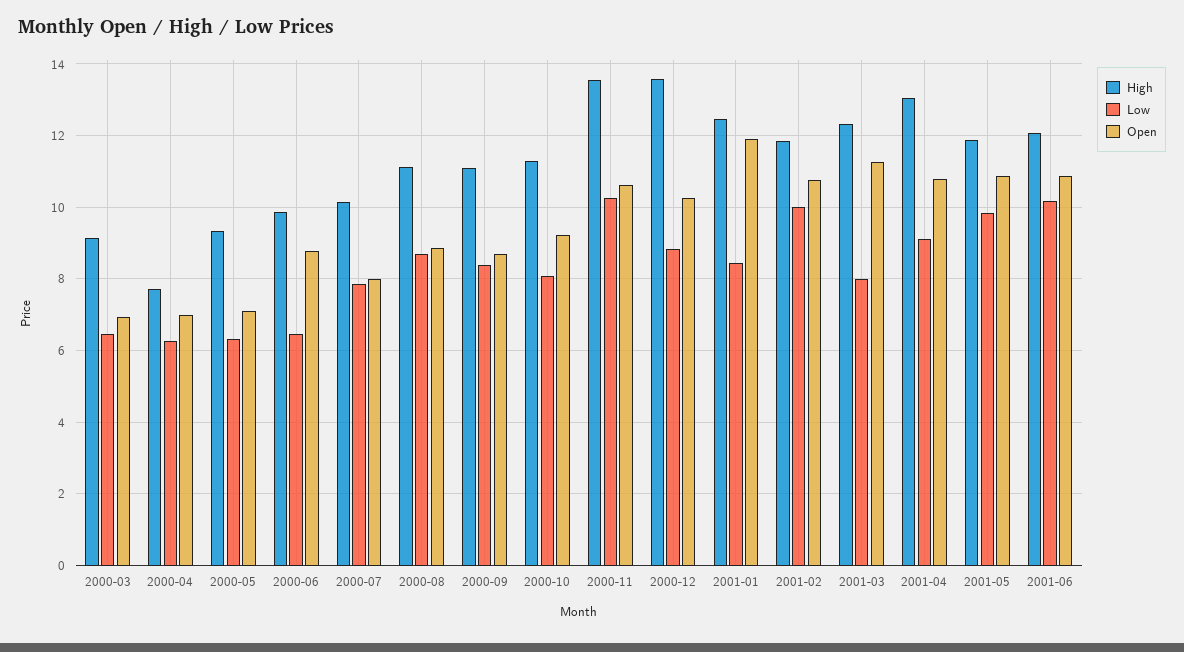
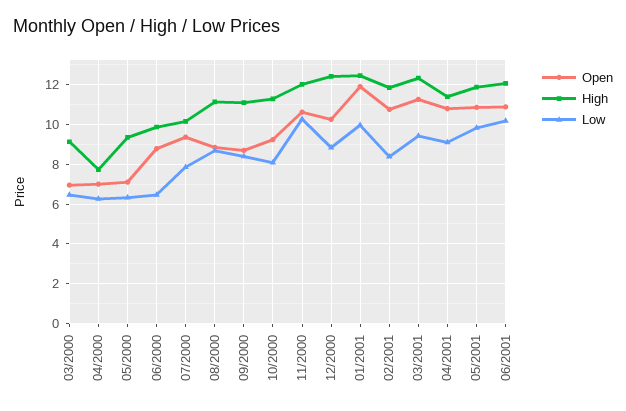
  {
    "High": {
      "2000-03": 9.2,
      "2000-04": 7.8,
      "2000-05": 9.4,
      "2000-06": 9.8,
      "2000-07": 10.2,
      "2000-08": 11.2,
      "2000-09": 11,
      "2000-10": 11.2,
-     "2000-11": 13.6,
+     "2000-11": 12,
-     "2000-12": 13.6,
+     "2000-12": 12.5,
      "2001-01": 12.4,
      "2001-02": 11.8,
      "2001-03": 12.4,
-     "2001-04": 13,
+     "2001-04": 11.5,
      "2001-05": 11.8,
      "2001-06": 12
    },
    "Low": {
      "2000-03": 6.4,
      "2000-04": 6.2,
      "2000-05": 6.4,
      "2000-06": 6.4,
      "2000-07": 7.8,
      "2000-08": 8.6,
      "2000-09": 8.4,
      "2000-10": 8,
      "2000-11": 10.2,
      "2000-12": 8.8,
-     "2001-01": 8.4,
+     "2001-01": 10,
-     "2001-02": 10,
+     "2001-02": 8.5,
-     "2001-03": 8,
+     "2001-03": 9.5,
      "2001-04": 9.2,
      "2001-05": 9.8,
      "2001-06": 10.2
    },
    "Open": {
      "2000-03": 7,
      "2000-04": 7,
      "2000-05": 7.2,
      "2000-06": 8.8,
-     "2000-07": 8,
+     "2000-07": 9.5,
      "2000-08": 8.8,
      "2000-09": 8.8,
      "2000-10": 9.2,
      "2000-11": 10.6,
      "2000-12": 10.2,
      "2001-01": 12,
      "2001-02": 10.8,
      "2001-03": 11.2,
      "2001-04": 10.8,
      "2001-05": 10.8,
      "2001-06": 10.8
    }
  }

